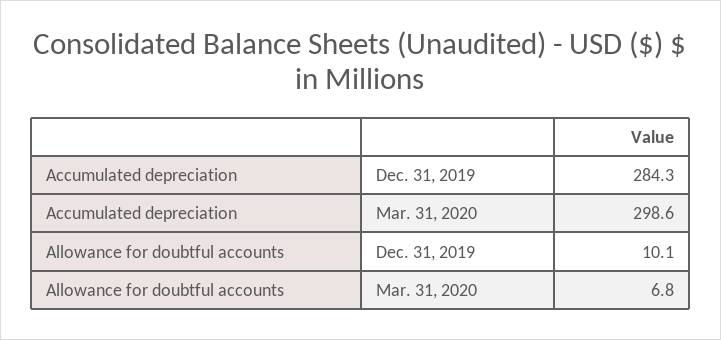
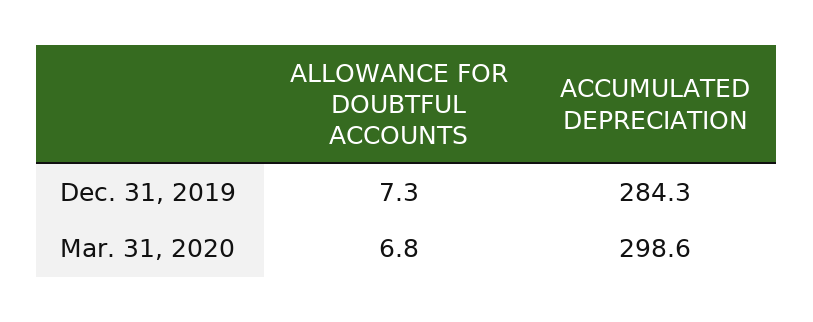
  {
    "Accumulated depreciation": {
      "Dec. 31, 2019": 284.3,
      "Mar. 31, 2020": 298.6
    },
    "Allowance for doubtful accounts": {
-     "Dec. 31, 2019": 10.1,
+     "Dec. 31, 2019": 7.3,
      "Mar. 31, 2020": 6.8
    }
  }

